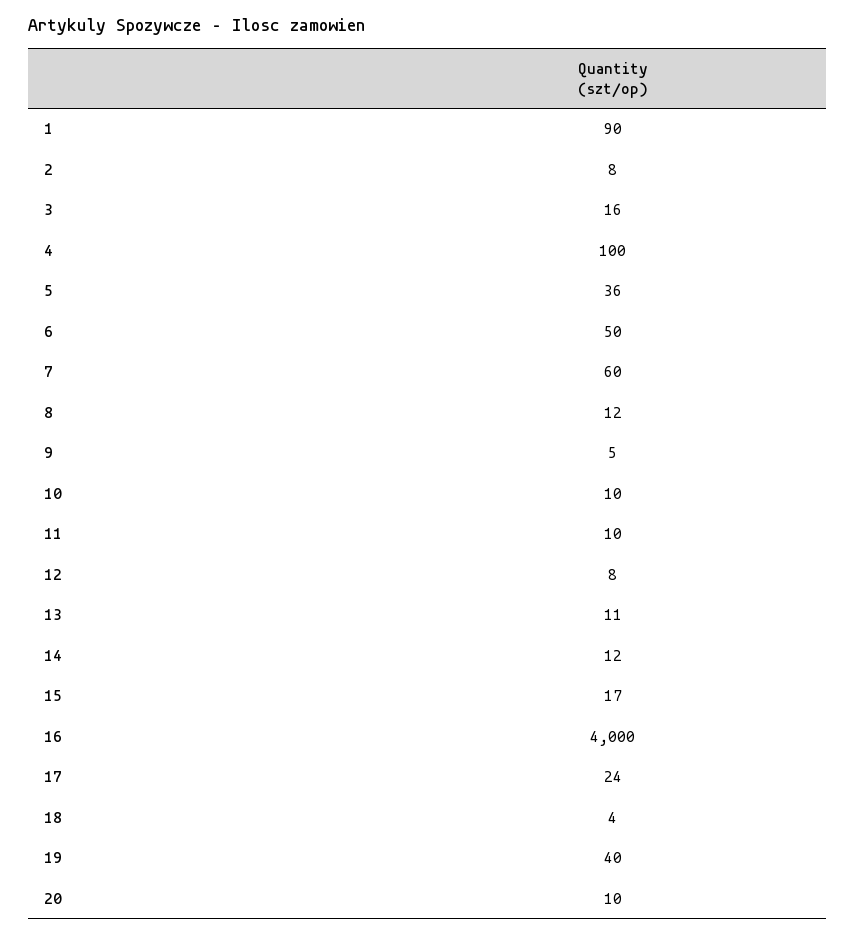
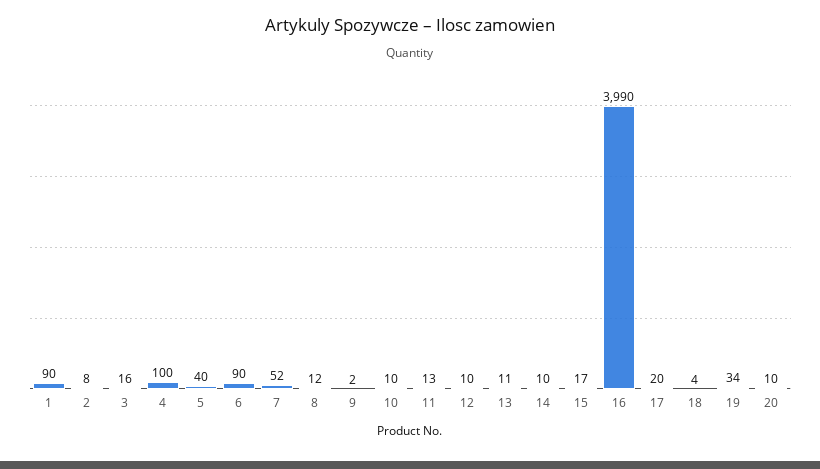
  {
    "1": 90,
    "2": 8,
    "3": 16,
    "4": 100,
-   "5": 36,
+   "5": 40,
-   "6": 50,
+   "6": 90,
-   "7": 60,
+   "7": 52,
    "8": 12,
-   "9": 5,
+   "9": 2,
    "10": 10,
-   "11": 10,
+   "11": 13,
-   "12": 8,
+   "12": 10,
    "13": 11,
-   "14": 12,
+   "14": 10,
    "15": 17,
-   "16": 4000,
+   "16": 3990,
-   "17": 24,
+   "17": 20,
    "18": 4,
-   "19": 40,
+   "19": 34,
    "20": 10
  }

